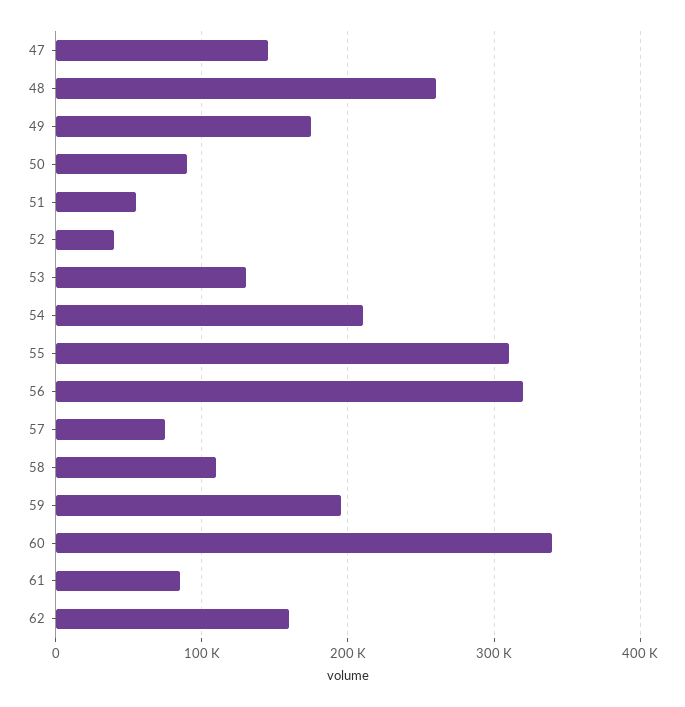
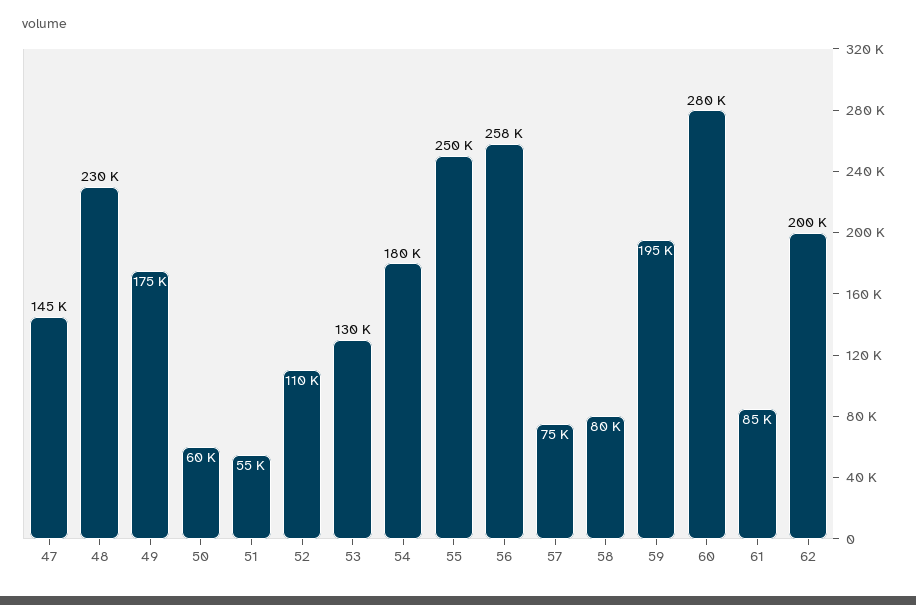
  {
    "47": 145000,
-   "48": 260000,
+   "48": 230000,
    "49": 175000,
-   "50": 90000,
+   "50": 60000,
    "51": 55000,
-   "52": 40000,
+   "52": 110000,
    "53": 130000,
-   "54": 210000,
+   "54": 180000,
-   "55": 310000,
+   "55": 250000,
-   "56": 320000,
+   "56": 258000,
    "57": 75000,
-   "58": 110000,
+   "58": 80000,
    "59": 195000,
-   "60": 340000,
+   "60": 280000,
    "61": 85000,
-   "62": 160000
+   "62": 200000
  }

